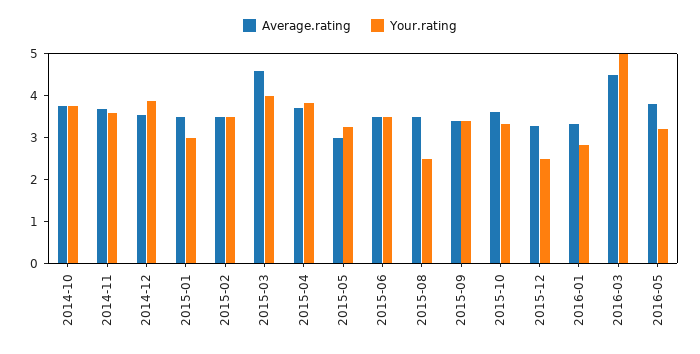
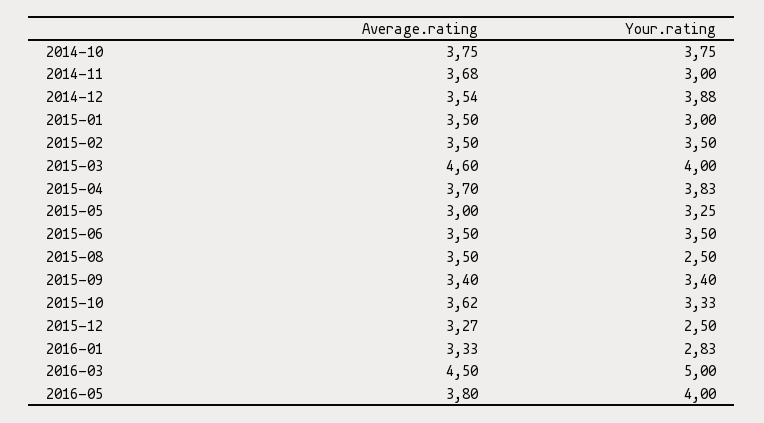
  {
    "Average.rating": {
      "2014-10": 3.75,
      "2014-11": 3.68,
      "2014-12": 3.54,
      "2015-01": 3.5,
      "2015-02": 3.5,
      "2015-03": 4.6,
      "2015-04": 3.7,
      "2015-05": 3,
      "2015-06": 3.5,
      "2015-08": 3.5,
      "2015-09": 3.4,
      "2015-10": 3.62,
      "2015-12": 3.27,
      "2016-01": 3.33,
      "2016-03": 4.5,
      "2016-05": 3.8
    },
    "Your.rating": {
      "2014-10": 3.75,
-     "2014-11": 3.6,
+     "2014-11": 3,
      "2014-12": 3.88,
      "2015-01": 3,
      "2015-02": 3.5,
      "2015-03": 4,
      "2015-04": 3.83,
      "2015-05": 3.25,
      "2015-06": 3.5,
      "2015-08": 2.5,
      "2015-09": 3.4,
      "2015-10": 3.33,
      "2015-12": 2.5,
      "2016-01": 2.83,
      "2016-03": 5,
-     "2016-05": 3.2
+     "2016-05": 4
    }
  }

